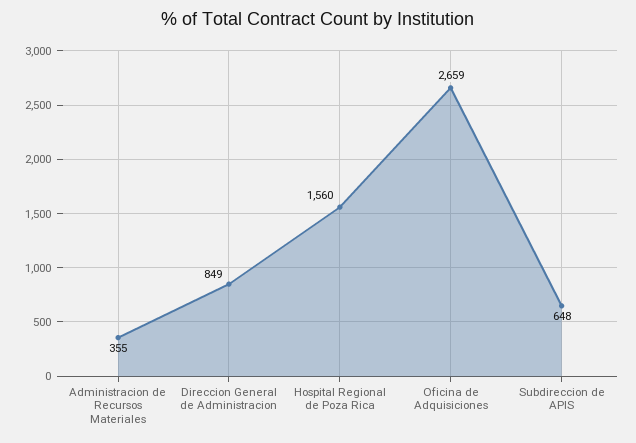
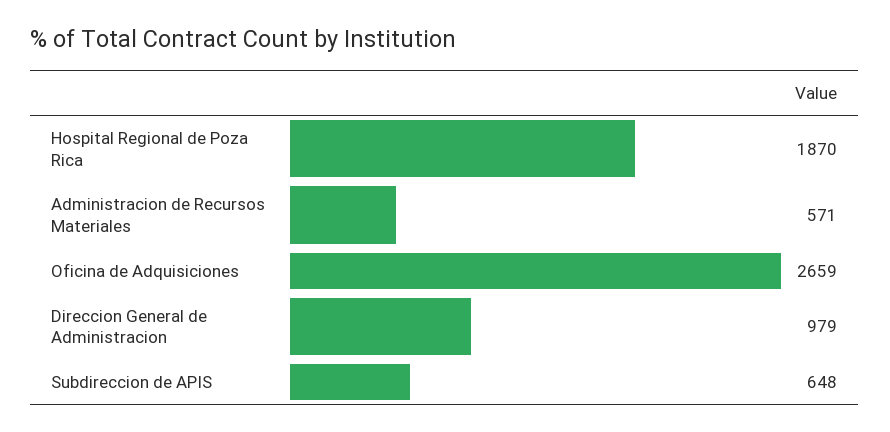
  {
-   "Administracion de Recursos Materiales": 355,
+   "Administracion de Recursos Materiales": 571,
-   "Direccion General de Administracion": 849,
+   "Direccion General de Administracion": 979,
-   "Hospital Regional de Poza Rica": 1560,
+   "Hospital Regional de Poza Rica": 1870,
    "Oficina de Adquisiciones": 2659,
    "Subdireccion de APIS": 648
  }

